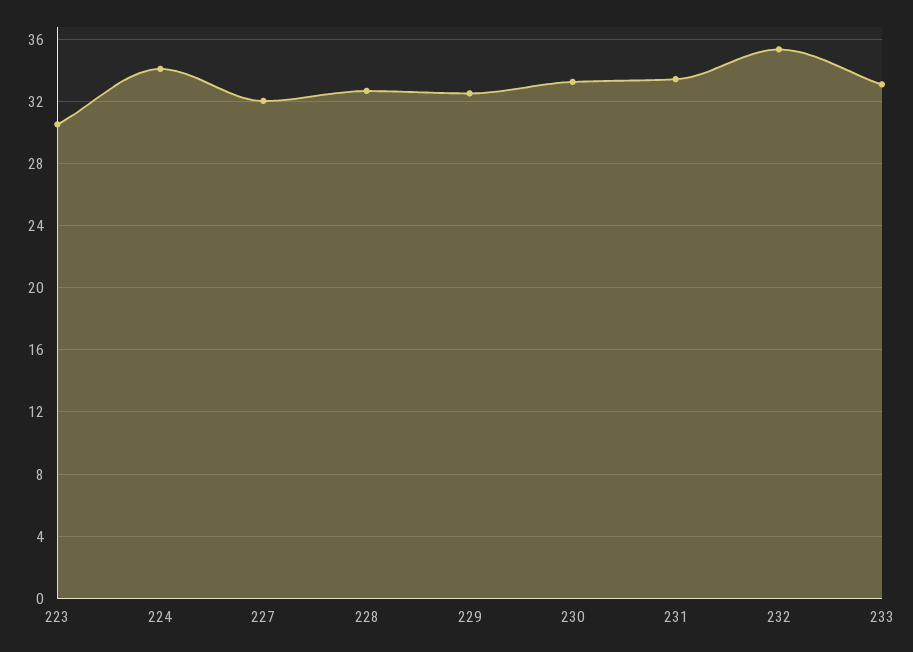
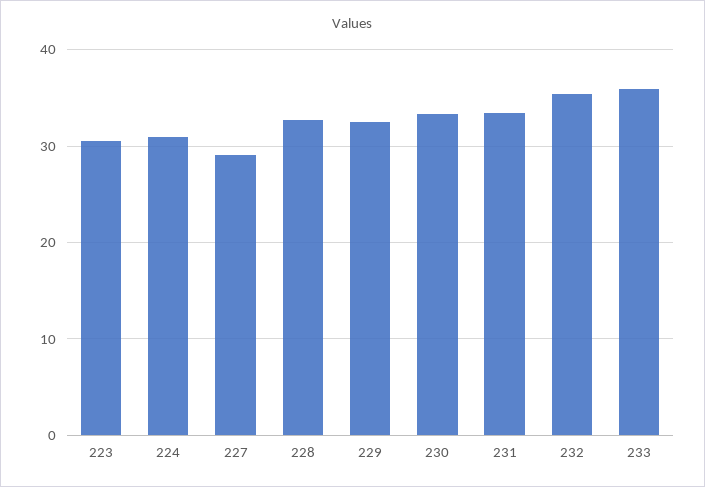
  {
    "223": 30.5,
-   "224": 34,
+   "224": 31,
-   "227": 32,
+   "227": 29,
    "228": 32.5,
    "229": 32.5,
    "230": 33.5,
    "231": 33.5,
    "232": 35.5,
-   "233": 33
+   "233": 36
  }

